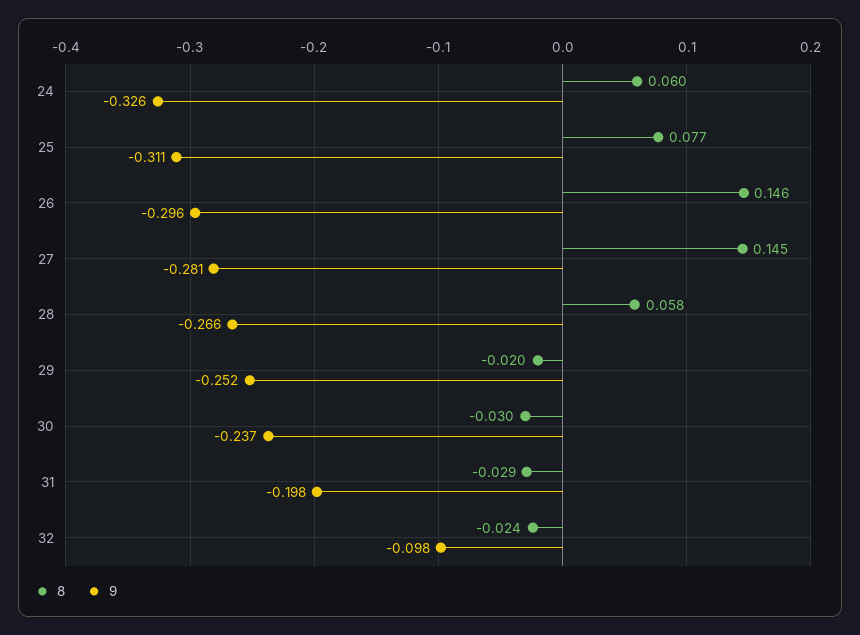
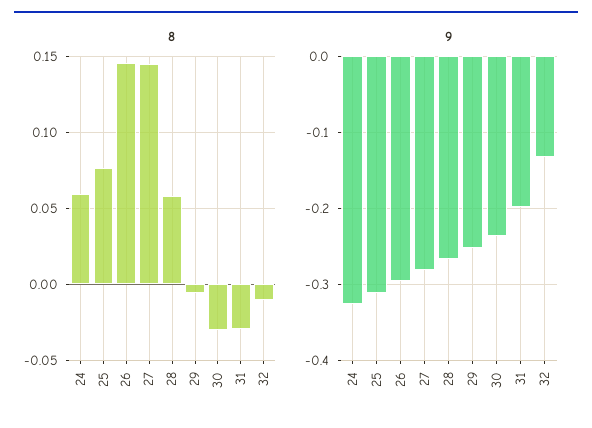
  {
    "8": {
      "24": 0.06,
      "25": 0.077,
      "26": 0.146,
      "27": 0.145,
      "28": 0.058,
-     "29": -0.02,
+     "29": -0.005,
      "30": -0.03,
      "31": -0.029,
-     "32": -0.024
+     "32": -0.01
    },
    "9": {
      "24": -0.326,
      "25": -0.311,
      "26": -0.296,
      "27": -0.281,
      "28": -0.266,
      "29": -0.252,
      "30": -0.237,
      "31": -0.198,
-     "32": -0.098
+     "32": -0.13
    }
  }

